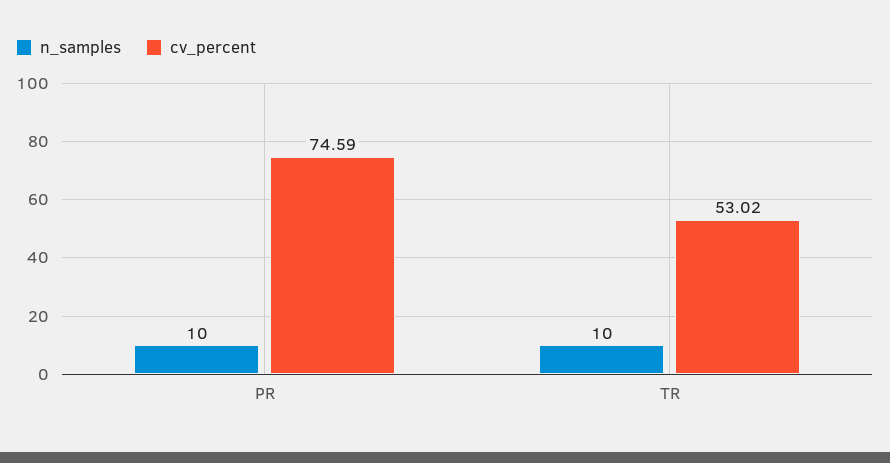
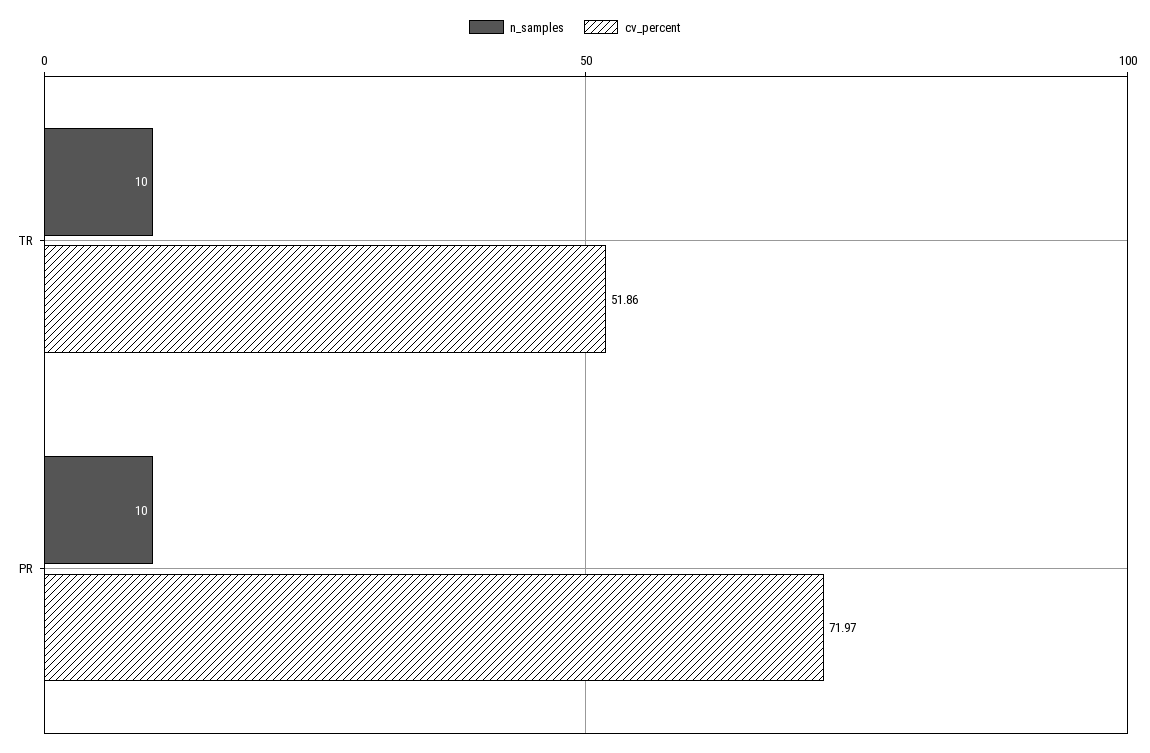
  {
    "n_samples": {
      "PR": 10,
      "TR": 10
    },
    "cv_percent": {
-     "PR": 74.59,
+     "PR": 71.97,
-     "TR": 53.02
+     "TR": 51.86
    }
  }

